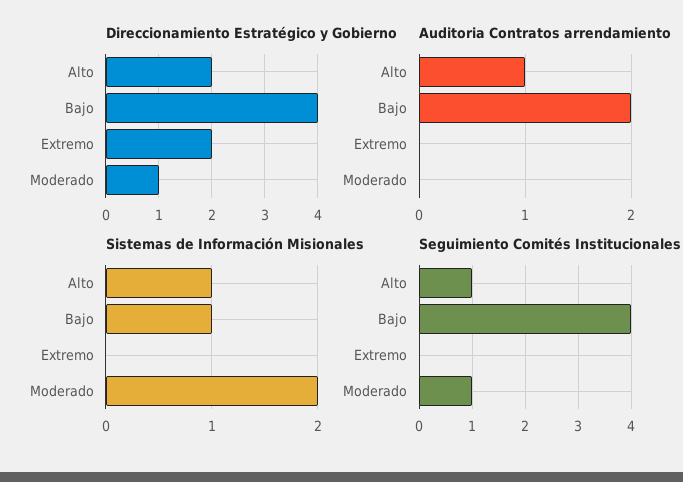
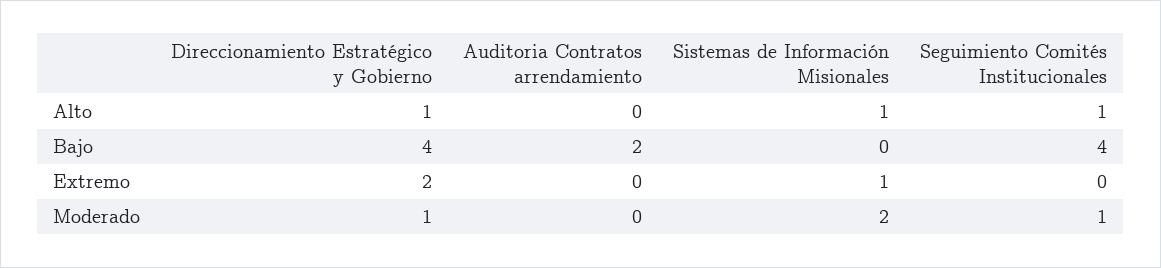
  {
    "Direccionamiento Estratégico y Gobierno": {
-     "Alto": 2,
+     "Alto": 1,
      "Bajo": 4,
      "Extremo": 2,
      "Moderado": 1
    },
    "Auditoria Contratos arrendamiento": {
-     "Alto": 1,
+     "Alto": 0,
      "Bajo": 2,
      "Extremo": 0,
      "Moderado": 0
    },
    "Sistemas de Información Misionales": {
      "Alto": 1,
-     "Bajo": 1,
+     "Bajo": 0,
-     "Extremo": 0,
+     "Extremo": 1,
      "Moderado": 2
    },
    "Seguimiento Comités Institucionales": {
      "Alto": 1,
      "Bajo": 4,
      "Extremo": 0,
      "Moderado": 1
    }
  }

